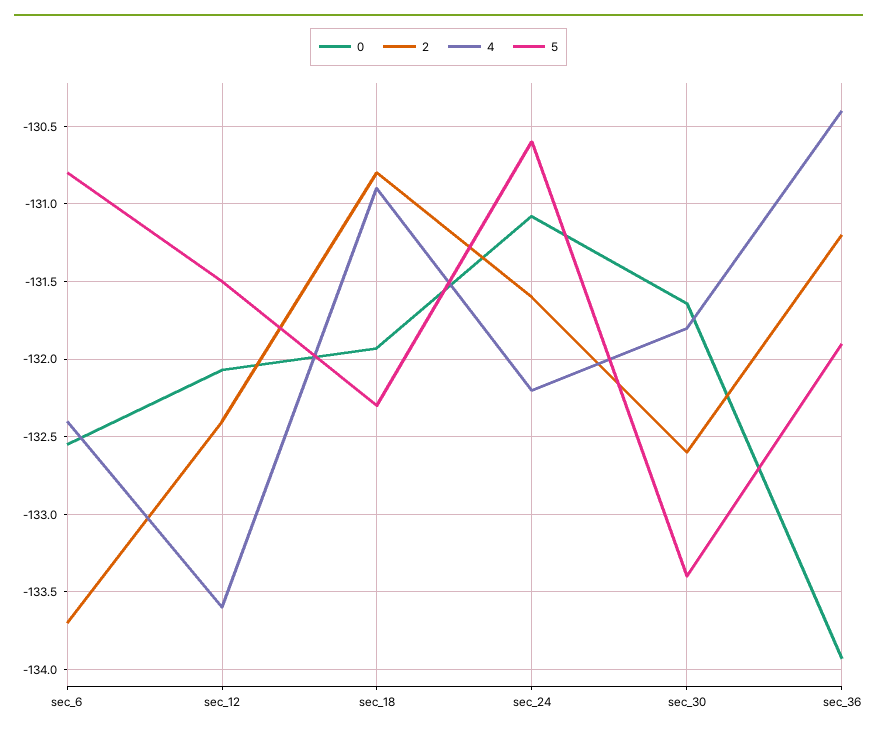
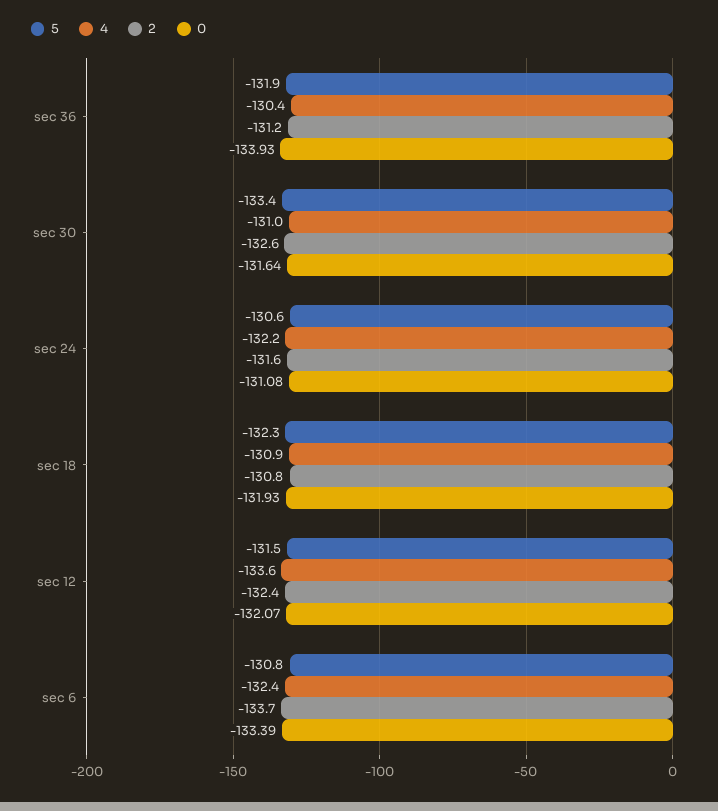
  {
    "0": {
-     "sec_6": -132.55,
+     "sec_6": -133.39,
      "sec_12": -132.07,
      "sec_18": -131.93,
      "sec_24": -131.08,
      "sec_30": -131.64,
      "sec_36": -133.93
    },
    "2": {
      "sec_6": -133.7,
      "sec_12": -132.4,
      "sec_18": -130.8,
      "sec_24": -131.6,
      "sec_30": -132.6,
      "sec_36": -131.2
    },
    "4": {
      "sec_6": -132.4,
      "sec_12": -133.6,
      "sec_18": -130.9,
      "sec_24": -132.2,
-     "sec_30": -131.8,
+     "sec_30": -131,
      "sec_36": -130.4
    },
    "5": {
      "sec_6": -130.8,
      "sec_12": -131.5,
      "sec_18": -132.3,
      "sec_24": -130.6,
      "sec_30": -133.4,
      "sec_36": -131.9
    }
  }

